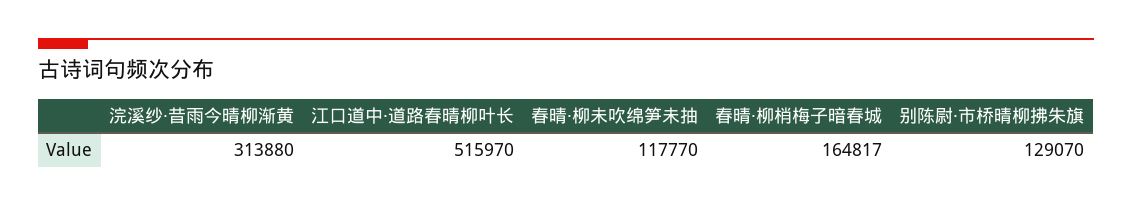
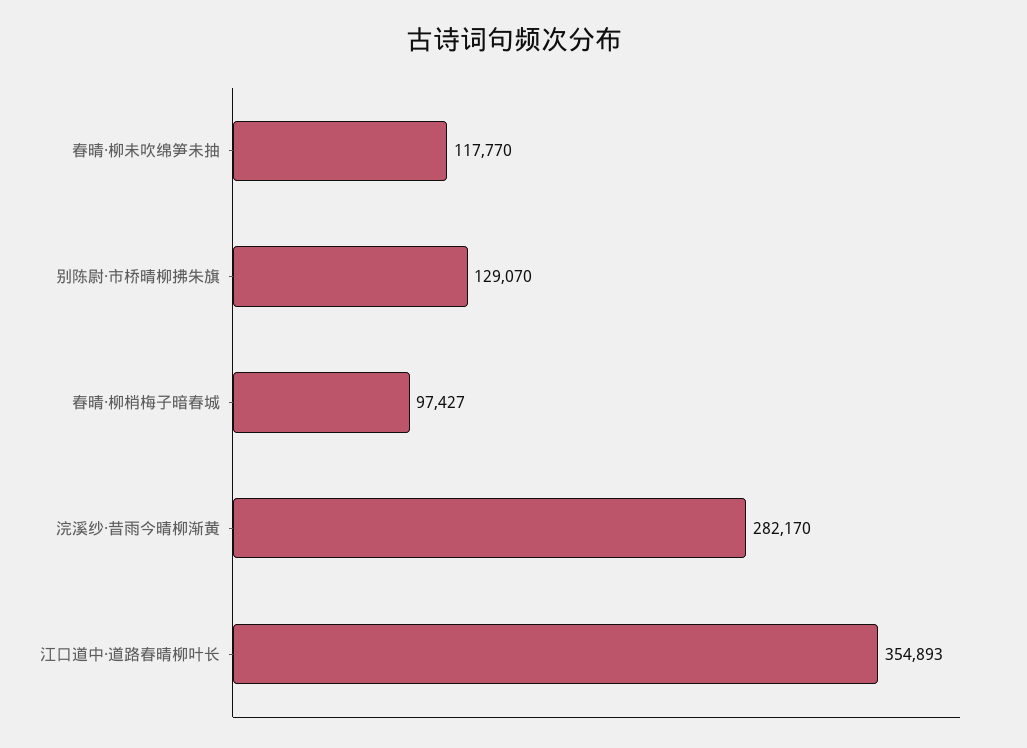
  {
-   "浣溪纱·昔雨今晴柳渐黄": 313880,
+   "浣溪纱·昔雨今晴柳渐黄": 282170,
-   "江口道中·道路春晴柳叶长": 515970,
+   "江口道中·道路春晴柳叶长": 354893,
    "春晴·柳未吹绵笋未抽": 117770,
-   "春晴·柳梢梅子暗春城": 164817,
+   "春晴·柳梢梅子暗春城": 97427,
    "别陈尉·市桥晴柳拂朱旗": 129070
  }

